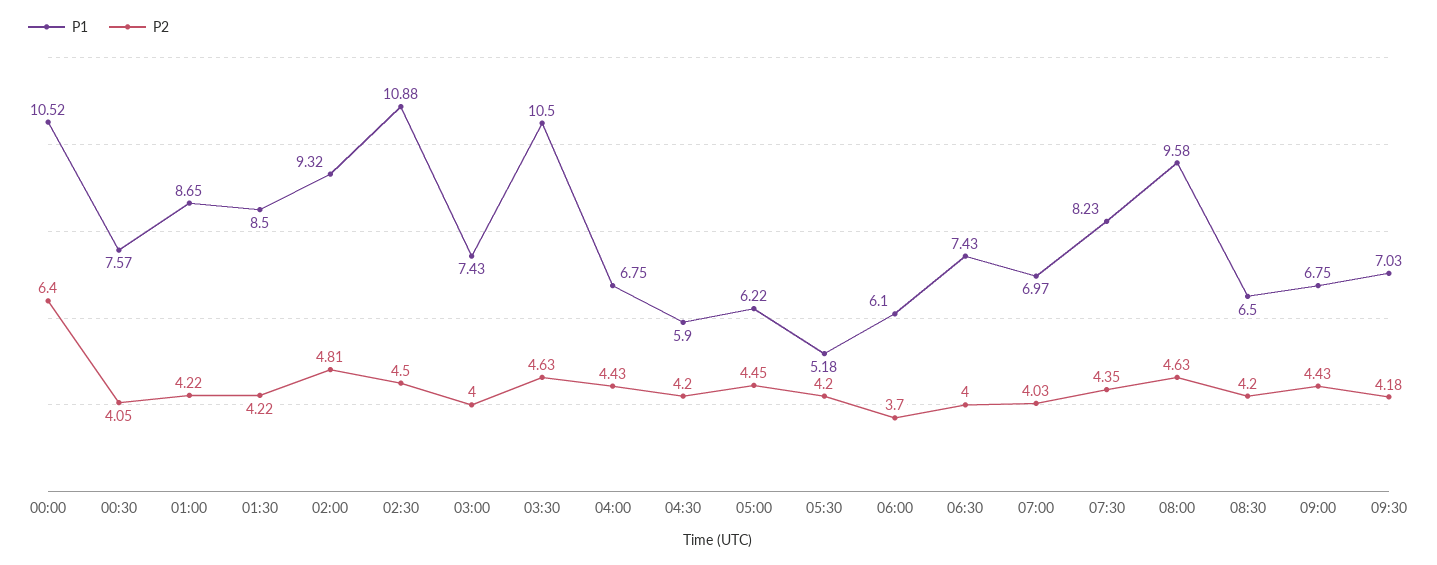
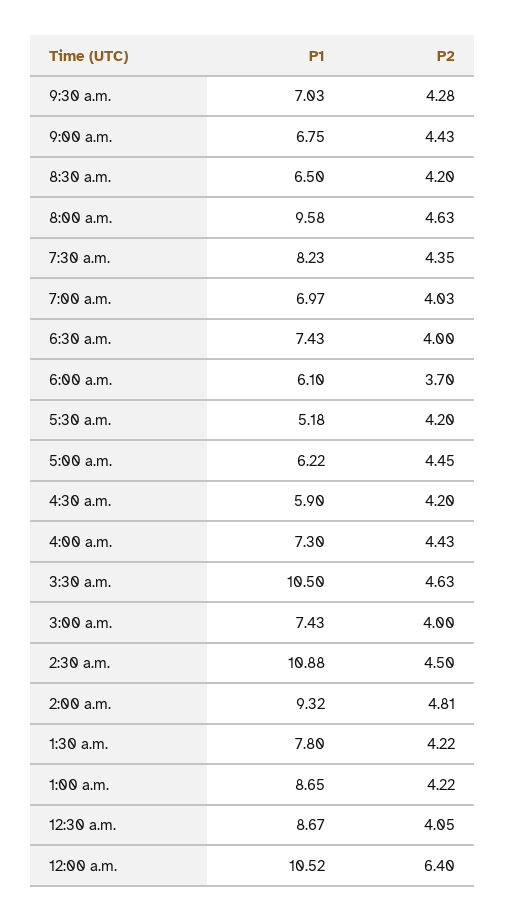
  {
    "P1": {
      "00:00": 10.52,
-     "00:30": 7.57,
+     "00:30": 8.67,
      "01:00": 8.65,
-     "01:30": 8.5,
+     "01:30": 7.8,
      "02:00": 9.32,
      "02:30": 10.88,
      "03:00": 7.43,
      "03:30": 10.5,
-     "04:00": 6.75,
+     "04:00": 7.3,
      "04:30": 5.9,
      "05:00": 6.22,
      "05:30": 5.18,
      "06:00": 6.1,
      "06:30": 7.43,
      "07:00": 6.97,
      "07:30": 8.23,
      "08:00": 9.58,
      "08:30": 6.5,
      "09:00": 6.75,
      "09:30": 7.03
    },
    "P2": {
      "00:00": 6.4,
      "00:30": 4.05,
      "01:00": 4.22,
      "01:30": 4.22,
      "02:00": 4.81,
      "02:30": 4.5,
      "03:00": 4,
      "03:30": 4.63,
      "04:00": 4.43,
      "04:30": 4.2,
      "05:00": 4.45,
      "05:30": 4.2,
      "06:00": 3.7,
      "06:30": 4,
      "07:00": 4.03,
      "07:30": 4.35,
      "08:00": 4.63,
      "08:30": 4.2,
      "09:00": 4.43,
-     "09:30": 4.18
+     "09:30": 4.28
    }
  }

